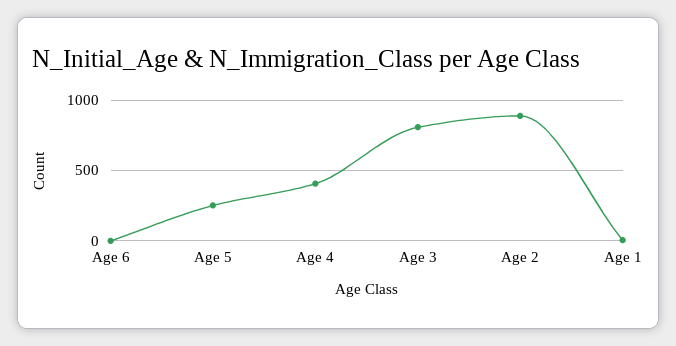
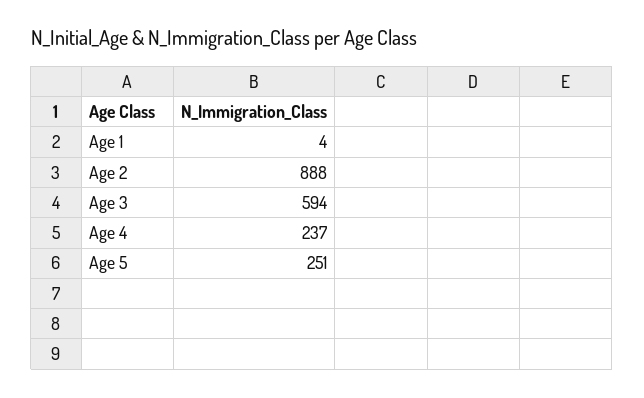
  {
-   "Age 6": 0,
    "Age 5": 251,
-   "Age 4": 400,
+   "Age 4": 237,
-   "Age 3": 800,
+   "Age 3": 594,
    "Age 2": 888,
    "Age 1": 4
  }

